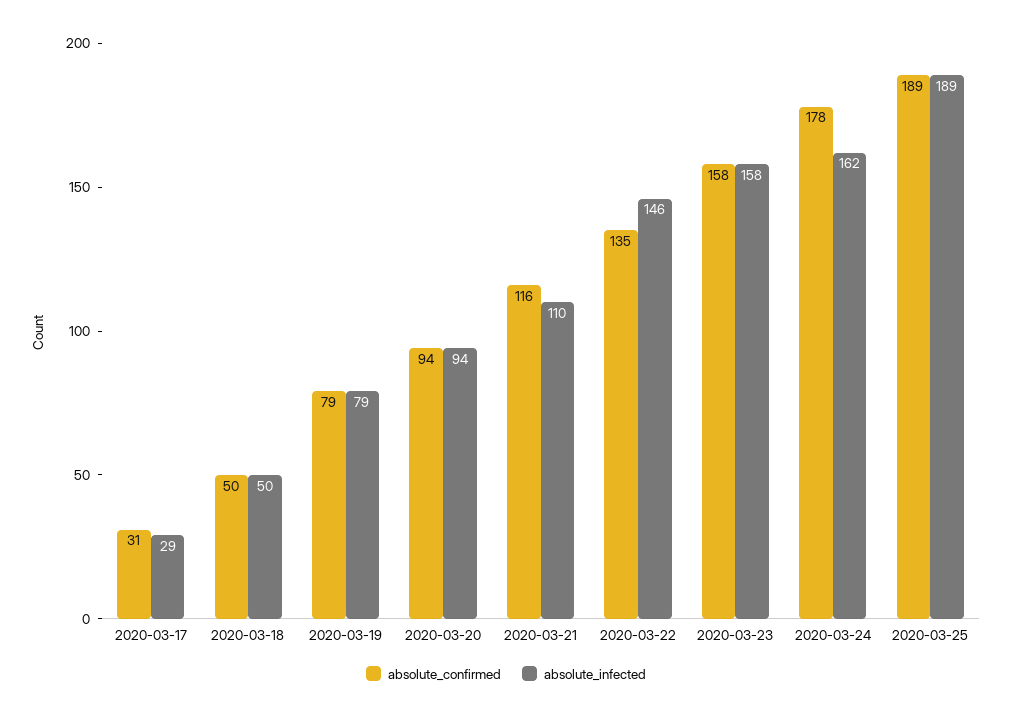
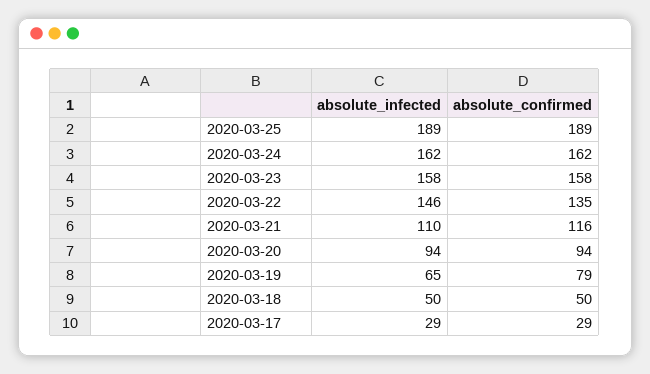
  {
    "absolute_confirmed": {
-     "2020-03-17": 31,
+     "2020-03-17": 29,
      "2020-03-18": 50,
      "2020-03-19": 79,
      "2020-03-20": 94,
      "2020-03-21": 116,
      "2020-03-22": 135,
      "2020-03-23": 158,
-     "2020-03-24": 178,
+     "2020-03-24": 162,
      "2020-03-25": 189
    },
    "absolute_infected": {
      "2020-03-17": 29,
      "2020-03-18": 50,
-     "2020-03-19": 79,
+     "2020-03-19": 65,
      "2020-03-20": 94,
      "2020-03-21": 110,
      "2020-03-22": 146,
      "2020-03-23": 158,
      "2020-03-24": 162,
      "2020-03-25": 189
    }
  }

